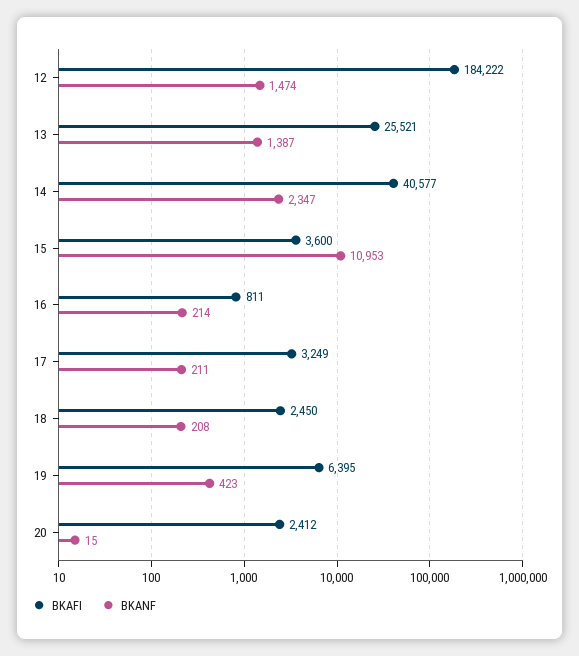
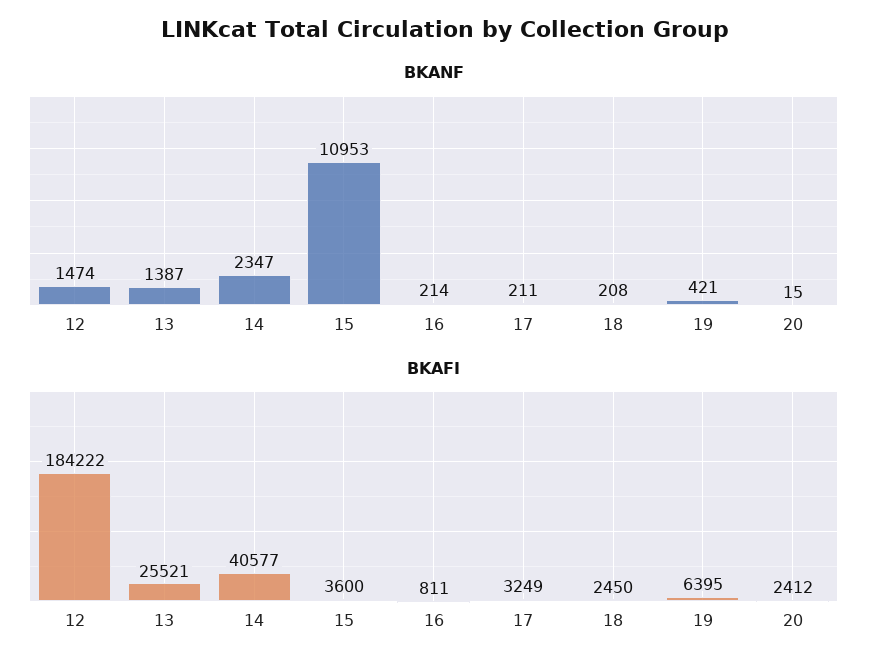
  {
    "BKAFI": {
      "12": 184222,
      "13": 25521,
      "14": 40577,
      "15": 3600,
      "16": 811,
      "17": 3249,
      "18": 2450,
      "19": 6395,
      "20": 2412
    },
    "BKANF": {
      "12": 1474,
      "13": 1387,
      "14": 2347,
      "15": 10953,
      "16": 214,
      "17": 211,
      "18": 208,
-     "19": 423,
+     "19": 421,
      "20": 15
    }
  }

